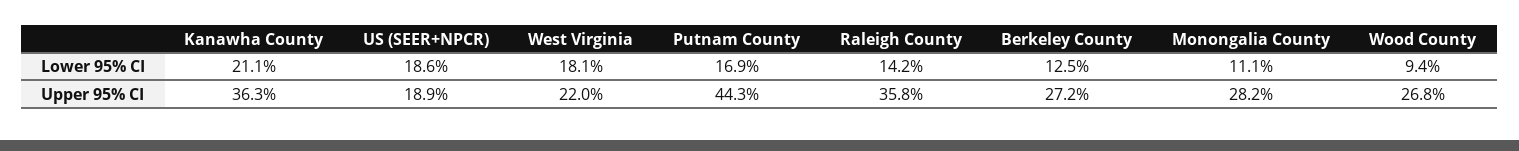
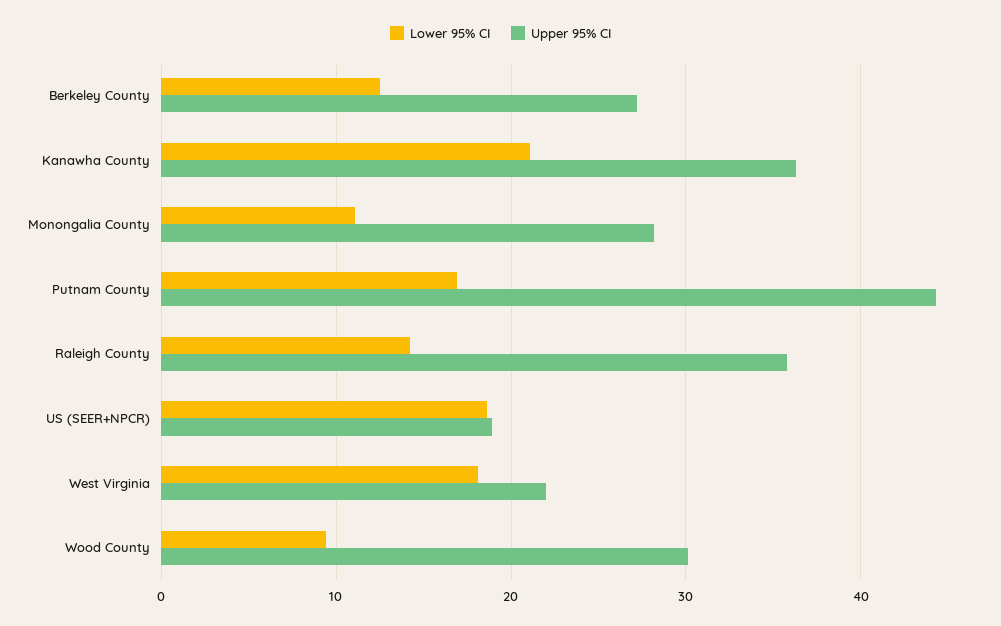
  {
    "Lower 95% CI": {
      "Kanawha County": 21.1,
      "US (SEER+NPCR)": 18.6,
      "West Virginia": 18.1,
      "Putnam County": 16.9,
      "Raleigh County": 14.2,
      "Berkeley County": 12.5,
      "Monongalia County": 11.1,
      "Wood County": 9.4
    },
    "Upper 95% CI": {
      "Kanawha County": 36.3,
      "US (SEER+NPCR)": 18.9,
      "West Virginia": 22,
      "Putnam County": 44.3,
      "Raleigh County": 35.8,
      "Berkeley County": 27.2,
      "Monongalia County": 28.2,
-     "Wood County": 26.8
+     "Wood County": 30
    }
  }

